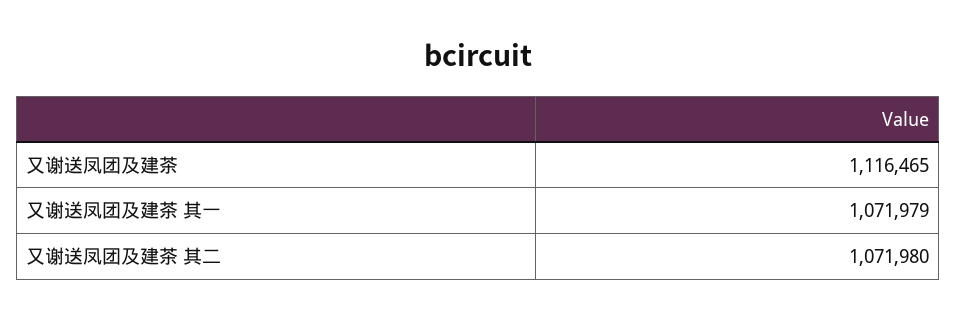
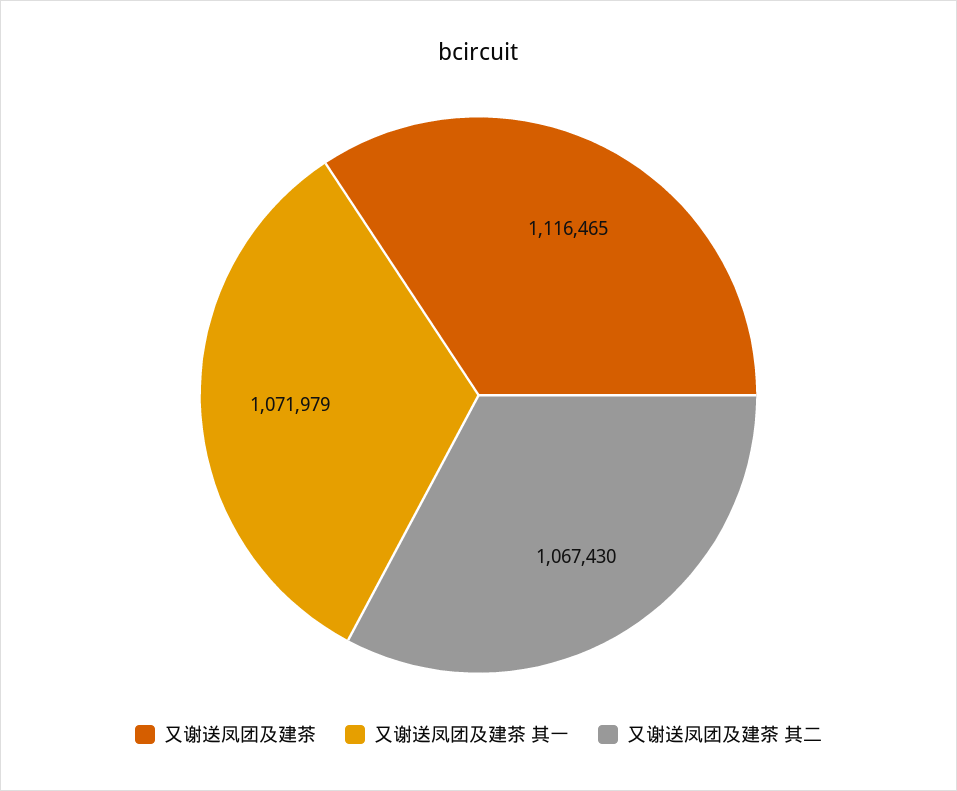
  {
    "又谢送凤团及建茶": 1116465,
    "又谢送凤团及建茶 其一": 1071979,
-   "又谢送凤团及建茶 其二": 1071980
+   "又谢送凤团及建茶 其二": 1067430
  }

